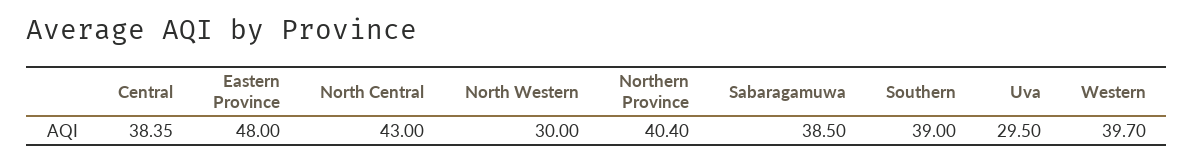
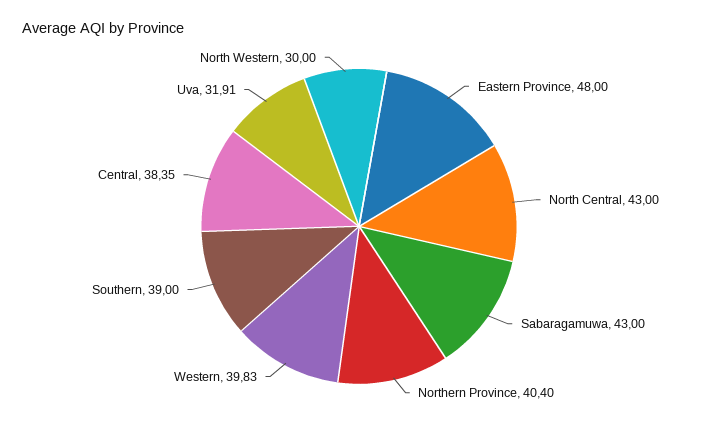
  {
    "Central": 38.35,
    "Eastern Province": 48,
    "North Central": 43,
    "North Western": 30,
    "Northern Province": 40.4,
-   "Sabaragamuwa": 38.5,
+   "Sabaragamuwa": 43,
    "Southern": 39,
-   "Uva": 29.5,
+   "Uva": 31.91,
-   "Western": 39.7
+   "Western": 39.83
  }

